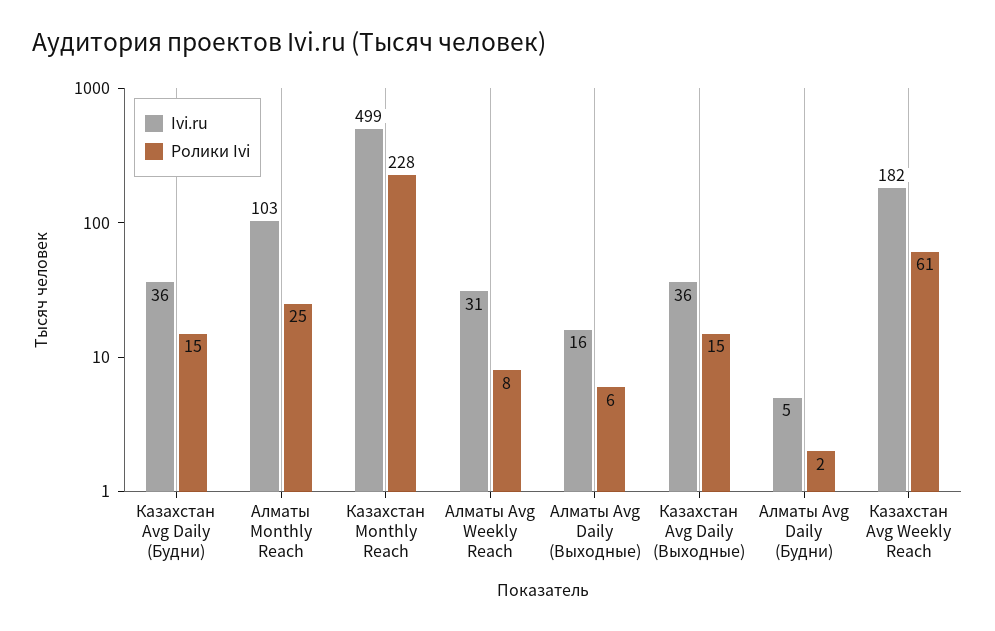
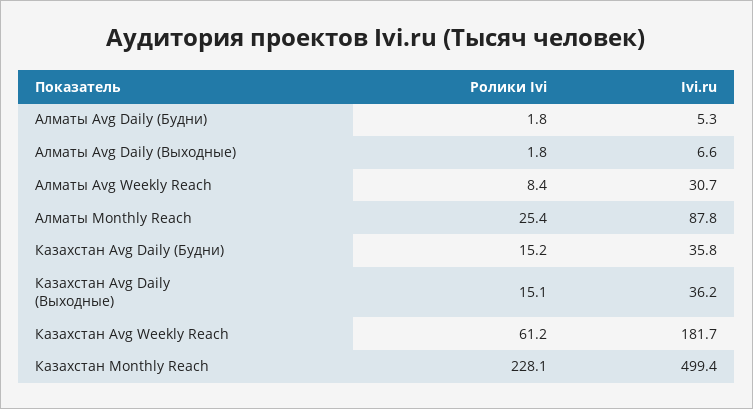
  {
    "Ivi.ru": {
      "Казахстан Avg Daily (Будни)": 35.8,
-     "Алматы Monthly Reach": 103,
+     "Алматы Monthly Reach": 87.8,
      "Казахстан Monthly Reach": 499.4,
      "Алматы Avg Weekly Reach": 30.7,
-     "Алматы Avg Daily (Выходные)": 16,
+     "Алматы Avg Daily (Выходные)": 6.6,
      "Казахстан Avg Daily (Выходные)": 36.2,
      "Алматы Avg Daily (Будни)": 5.3,
      "Казахстан Avg Weekly Reach": 181.7
    },
    "Ролики Ivi": {
      "Казахстан Avg Daily (Будни)": 15.2,
      "Алматы Monthly Reach": 25.4,
      "Казахстан Monthly Reach": 228.1,
      "Алматы Avg Weekly Reach": 8.4,
-     "Алматы Avg Daily (Выходные)": 6,
+     "Алматы Avg Daily (Выходные)": 1.8,
      "Казахстан Avg Daily (Выходные)": 15.1,
      "Алматы Avg Daily (Будни)": 1.8,
      "Казахстан Avg Weekly Reach": 61.2
    }
  }

